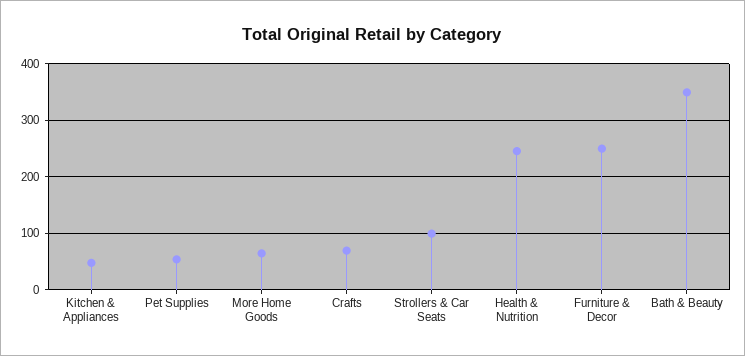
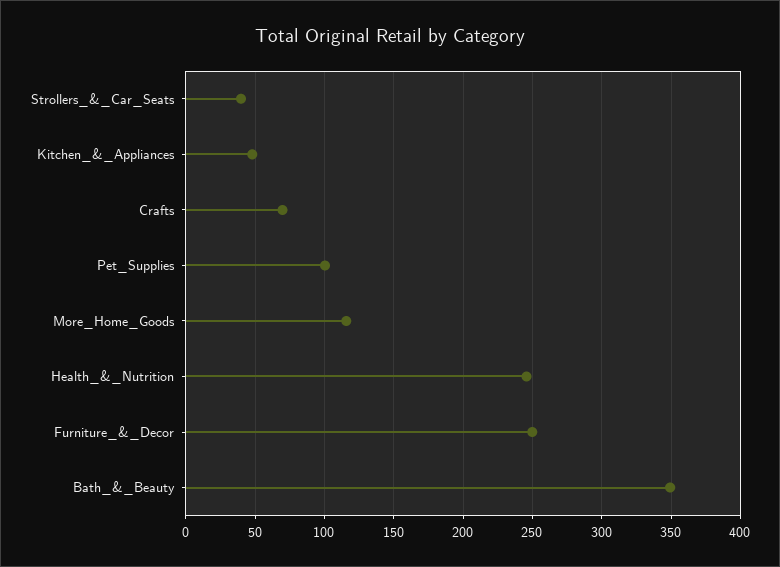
  {
    "Kitchen & Appliances": 50,
-   "Pet Supplies": 60,
+   "Pet Supplies": 100,
-   "More Home Goods": 60,
+   "More Home Goods": 115,
    "Crafts": 70,
-   "Strollers & Car Seats": 100,
+   "Strollers & Car Seats": 40,
    "Health & Nutrition": 245,
    "Furniture & Decor": 250,
    "Bath & Beauty": 350
  }

